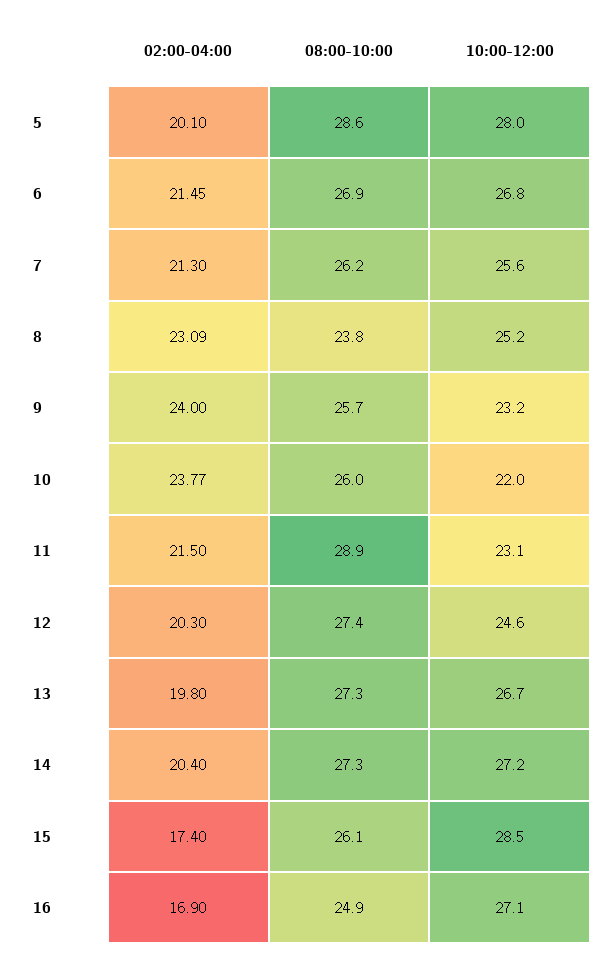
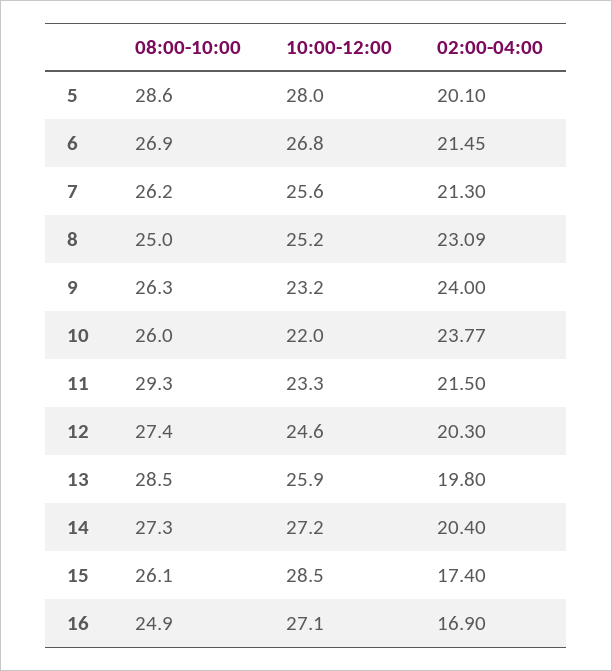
  {
    "02:00-04:00": {
      "5": 20.1,
      "6": 21.45,
      "7": 21.3,
      "8": 23.09,
      "9": 24,
      "10": 23.77,
      "11": 21.5,
      "12": 20.3,
      "13": 19.8,
      "14": 20.4,
      "15": 17.4,
      "16": 16.9
    },
    "08:00-10:00": {
      "5": 28.6,
      "6": 26.9,
      "7": 26.2,
-     "8": 23.8,
+     "8": 25,
-     "9": 25.7,
+     "9": 26.3,
      "10": 26,
-     "11": 28.9,
+     "11": 29.3,
      "12": 27.4,
-     "13": 27.3,
+     "13": 28.5,
      "14": 27.3,
      "15": 26.1,
      "16": 24.9
    },
    "10:00-12:00": {
      "5": 28,
      "6": 26.8,
      "7": 25.6,
      "8": 25.2,
      "9": 23.2,
      "10": 22,
-     "11": 23.1,
+     "11": 23.3,
      "12": 24.6,
-     "13": 26.7,
+     "13": 25.9,
      "14": 27.2,
      "15": 28.5,
      "16": 27.1
    }
  }

